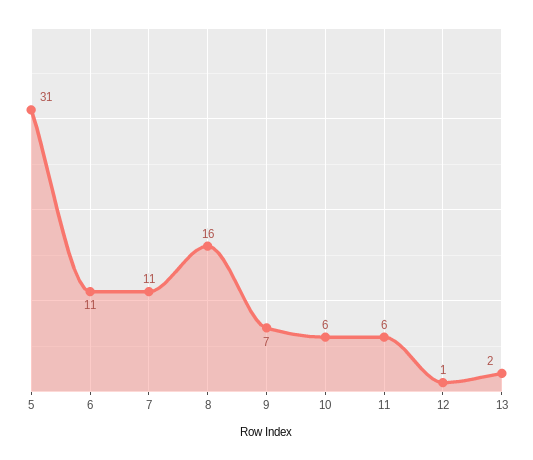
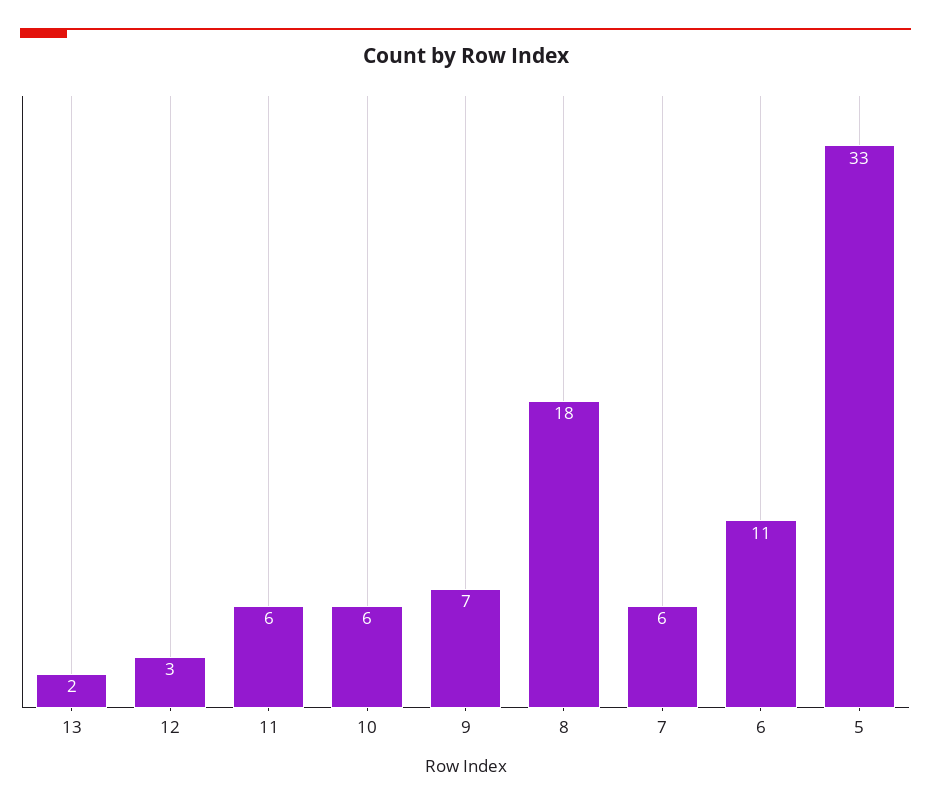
  {
-   "5": 31,
+   "5": 33,
    "6": 11,
-   "7": 11,
+   "7": 6,
-   "8": 16,
+   "8": 18,
    "9": 7,
    "10": 6,
    "11": 6,
-   "12": 1,
+   "12": 3,
    "13": 2
  }

